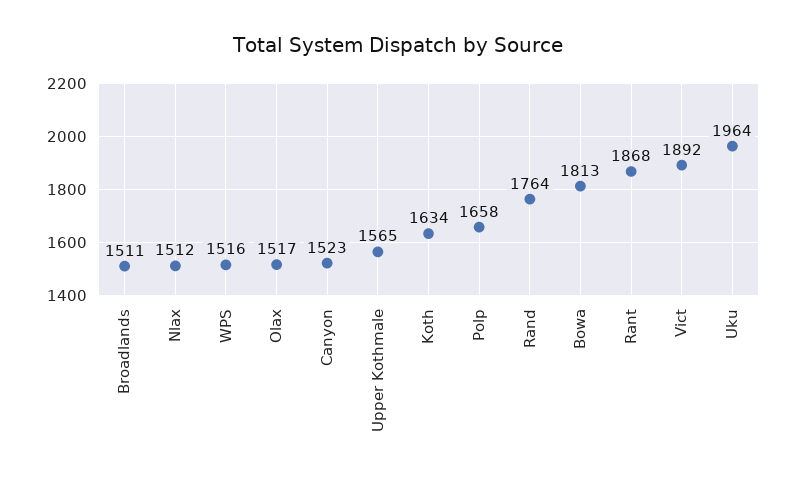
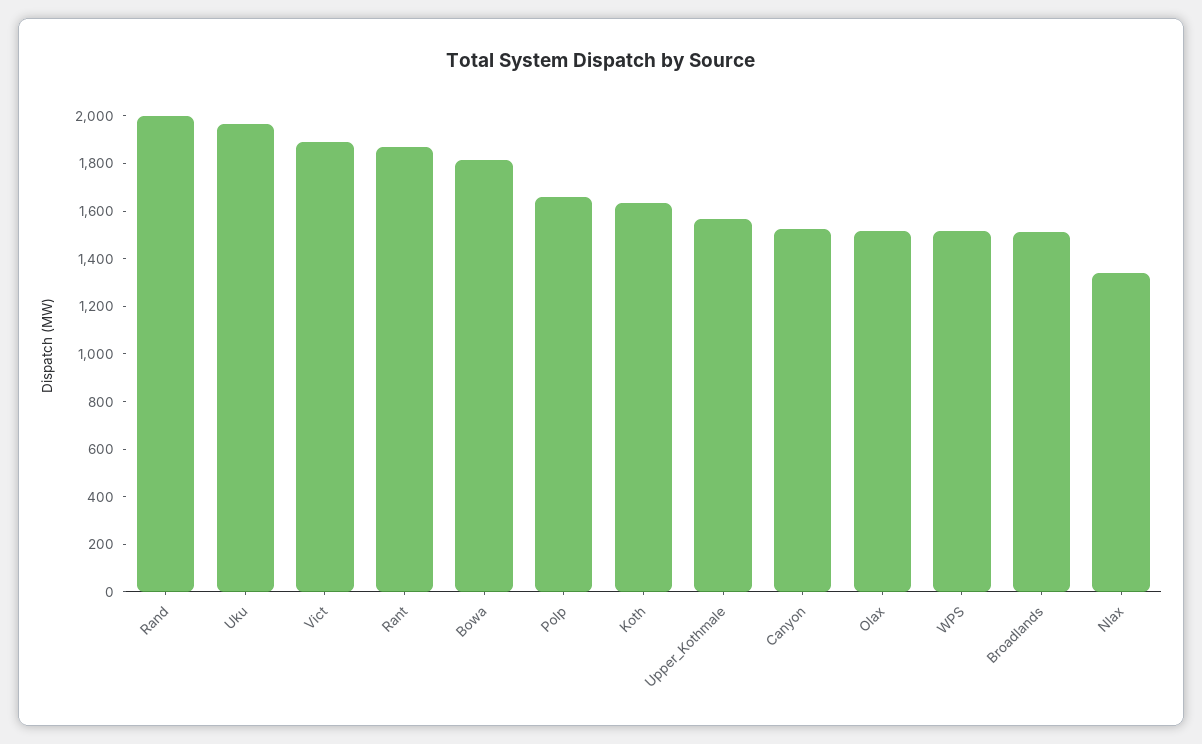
  {
    "Broadlands": 1511,
-   "Nlax": 1512,
+   "Nlax": 1350,
    "WPS": 1516,
    "Olax": 1517,
    "Canyon": 1523,
    "Upper Kothmale": 1565,
    "Koth": 1634,
    "Polp": 1658,
-   "Rand": 1764,
+   "Rand": 2000,
    "Bowa": 1813,
    "Rant": 1868,
    "Vict": 1892,
    "Uku": 1964
  }

